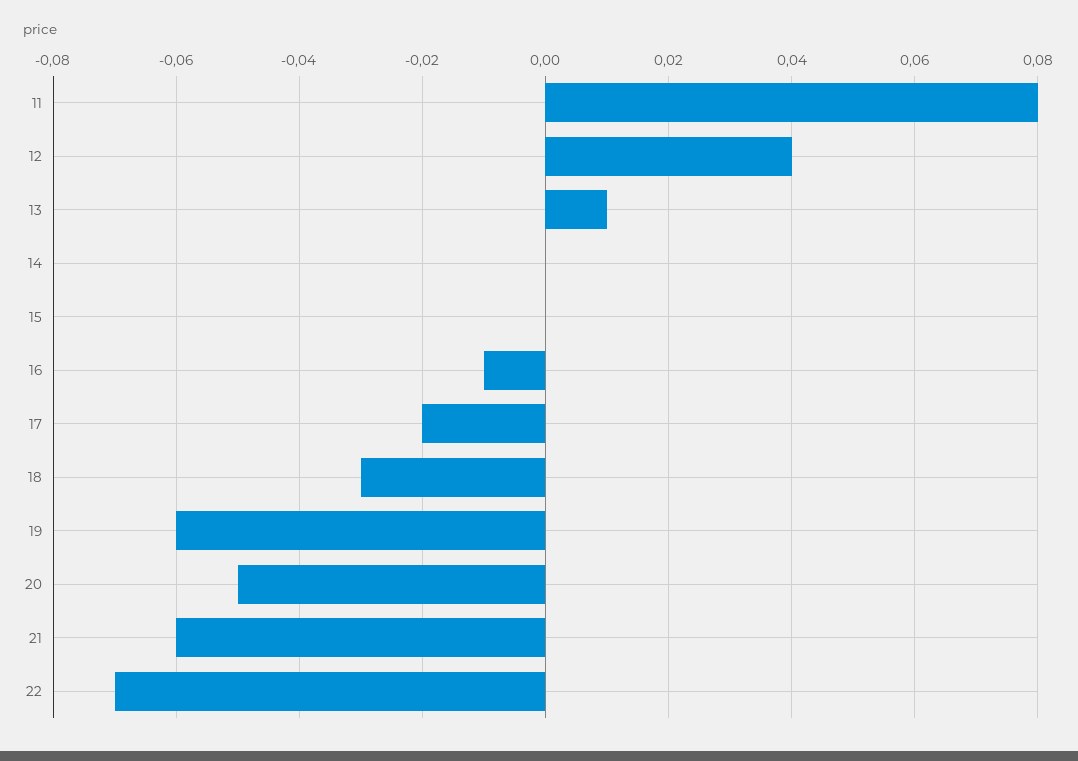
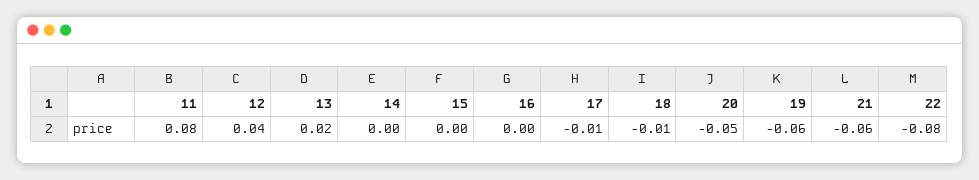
  {
    "11": 0.08,
    "12": 0.04,
-   "13": 0.01,
+   "13": 0.02,
    "14": 0,
    "15": 0,
-   "16": -0.01,
+   "16": 0,
-   "17": -0.02,
+   "17": -0.01,
-   "18": -0.03,
+   "18": -0.01,
    "19": -0.06,
    "20": -0.05,
    "21": -0.06,
-   "22": -0.07
+   "22": -0.08
  }

